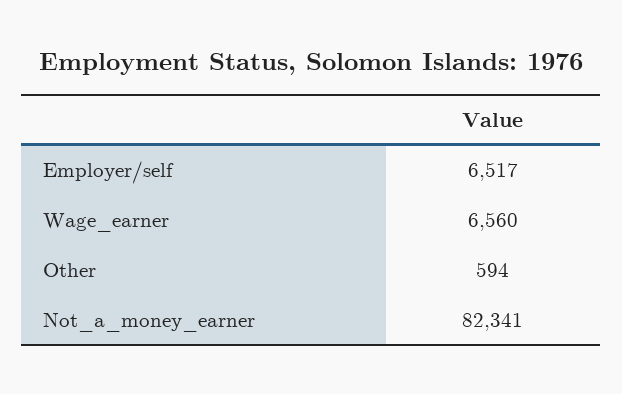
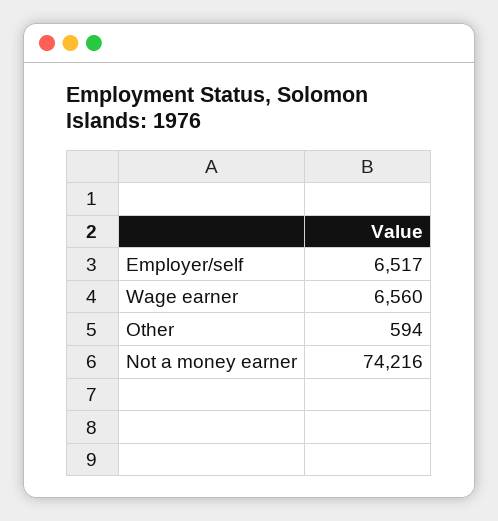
  {
    "Employer/self": 6517,
    "Wage_earner": 6560,
    "Other": 594,
-   "Not_a_money_earner": 82341
+   "Not_a_money_earner": 74216
  }

